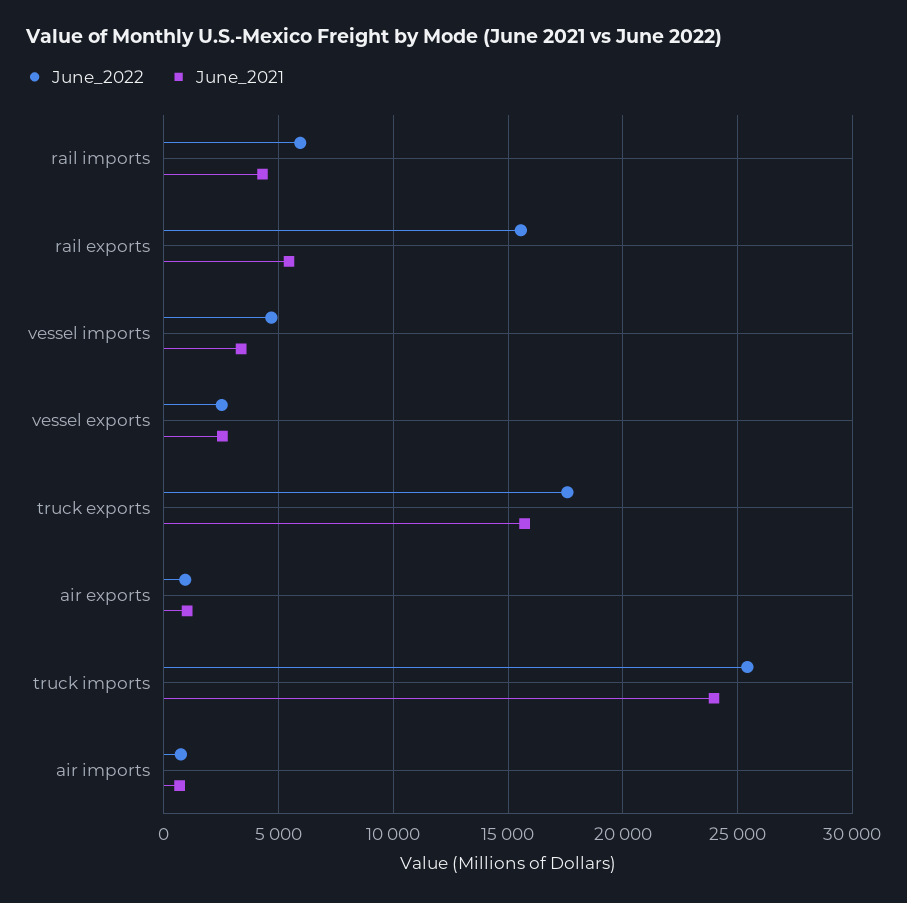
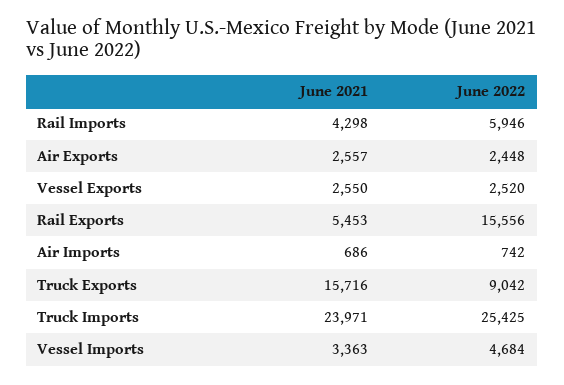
  {
    "June_2022": {
      "rail imports": 5946,
      "rail exports": 15556,
      "vessel imports": 4684,
      "vessel exports": 2520,
-     "truck exports": 17500,
+     "truck exports": 9042,
-     "air exports": 1000,
+     "air exports": 2448,
      "truck imports": 25425,
      "air imports": 742
    },
    "June_2021": {
      "rail imports": 4298,
      "rail exports": 5453,
      "vessel imports": 3363,
      "vessel exports": 2550,
      "truck exports": 15716,
-     "air exports": 1000,
+     "air exports": 2557,
      "truck imports": 23971,
      "air imports": 686
    }
  }

